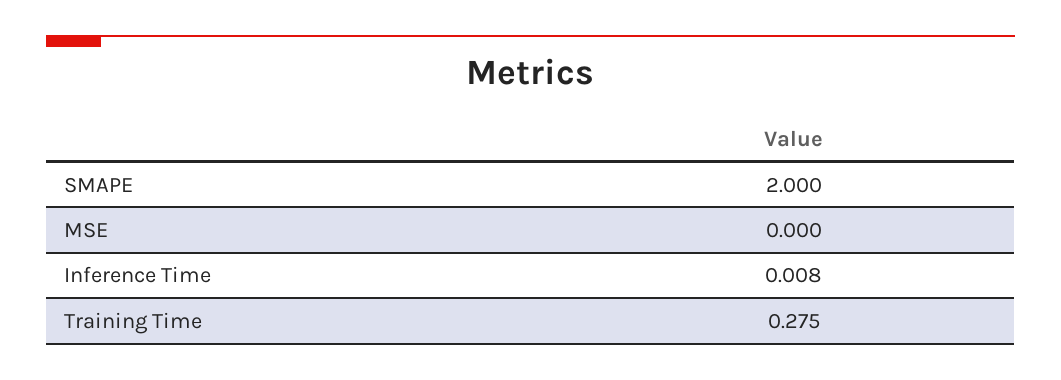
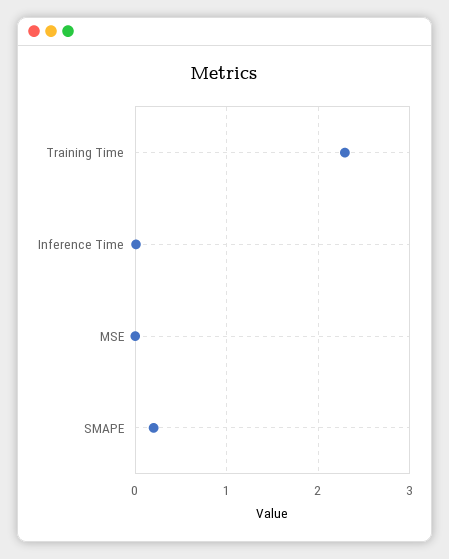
  {
-   "SMAPE": 2,
+   "SMAPE": 0.2,
    "MSE": 0,
    "Inference Time": 0.008,
-   "Training Time": 0.275
+   "Training Time": 2.3
  }

